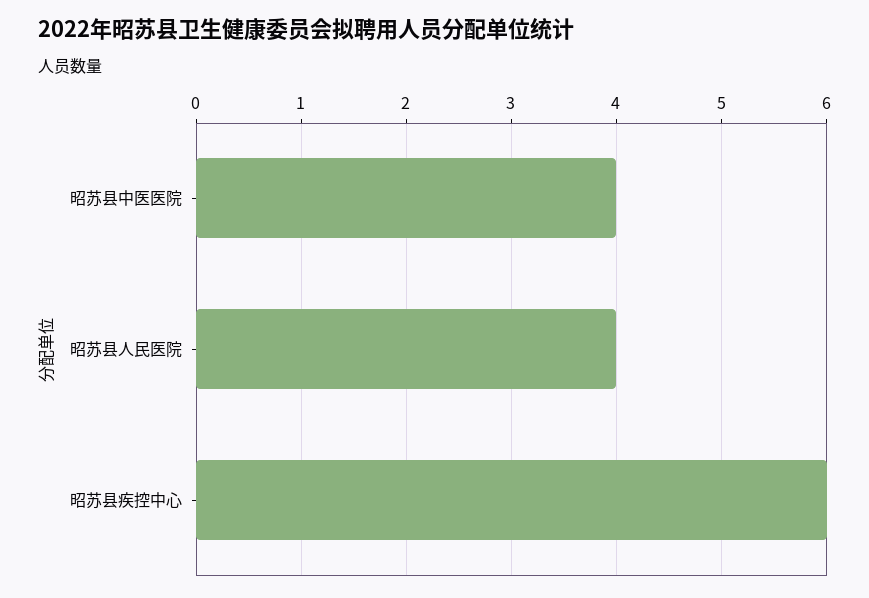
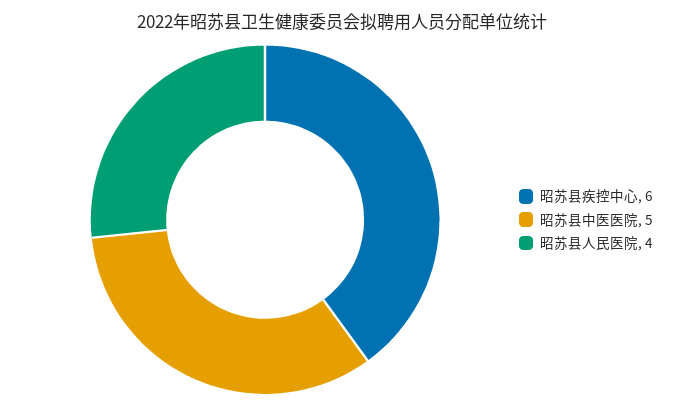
  {
-   "昭苏县中医医院": 4,
+   "昭苏县中医医院": 5,
    "昭苏县人民医院": 4,
    "昭苏县疾控中心": 6
  }

